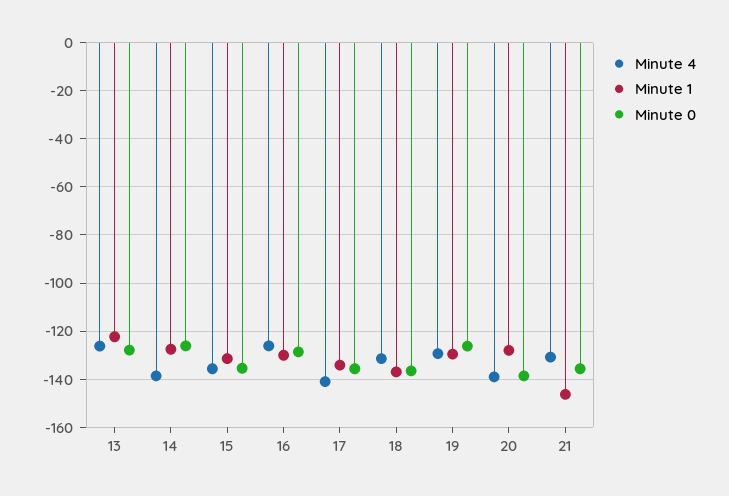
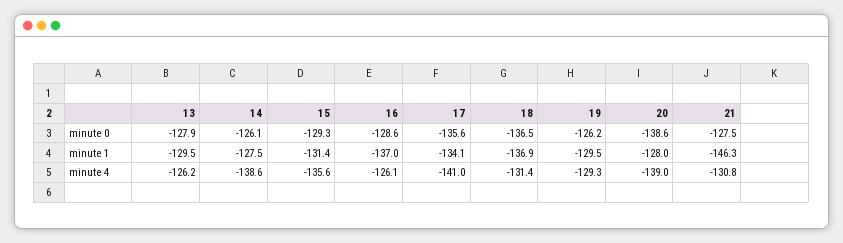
  {
    "Minute 4": {
      "13": -126.2,
      "14": -138.6,
      "15": -135.6,
      "16": -126.1,
      "17": -141,
      "18": -131.4,
      "19": -129.3,
      "20": -139,
      "21": -130.8
    },
    "Minute 1": {
-     "13": -122.5,
+     "13": -129.5,
      "14": -127.5,
      "15": -131.4,
-     "16": -130,
+     "16": -137,
      "17": -134.1,
      "18": -136.9,
      "19": -129.5,
      "20": -128,
      "21": -146.3
    },
    "Minute 0": {
      "13": -127.9,
      "14": -126.1,
-     "15": -135,
+     "15": -129.3,
      "16": -128.6,
      "17": -135.6,
      "18": -136.5,
      "19": -126.2,
      "20": -138.6,
-     "21": -135
+     "21": -127.5
    }
  }

